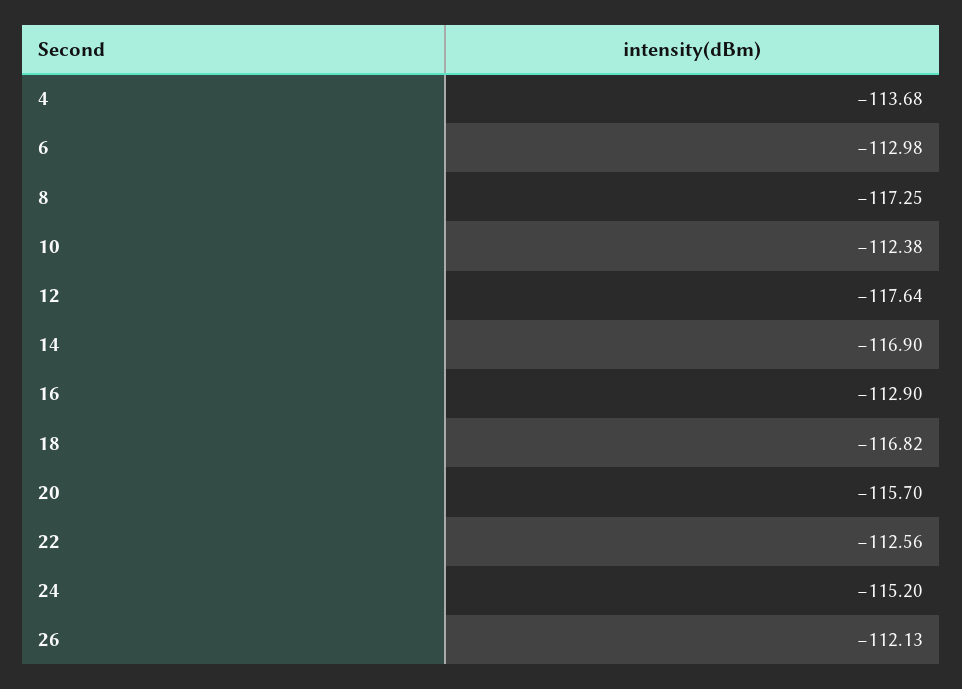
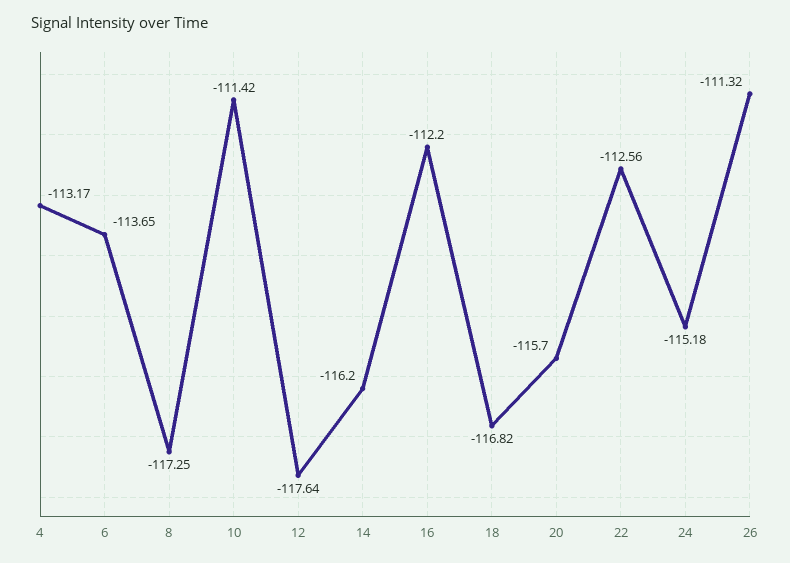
  {
-   "4": -113.68,
+   "4": -113.17,
-   "6": -112.98,
+   "6": -113.65,
    "8": -117.25,
-   "10": -112.38,
+   "10": -111.42,
    "12": -117.64,
-   "14": -116.9,
+   "14": -116.2,
-   "16": -112.9,
+   "16": -112.2,
    "18": -116.82,
    "20": -115.7,
    "22": -112.56,
-   "24": -115.2,
+   "24": -115.18,
-   "26": -112.13
+   "26": -111.32
  }

